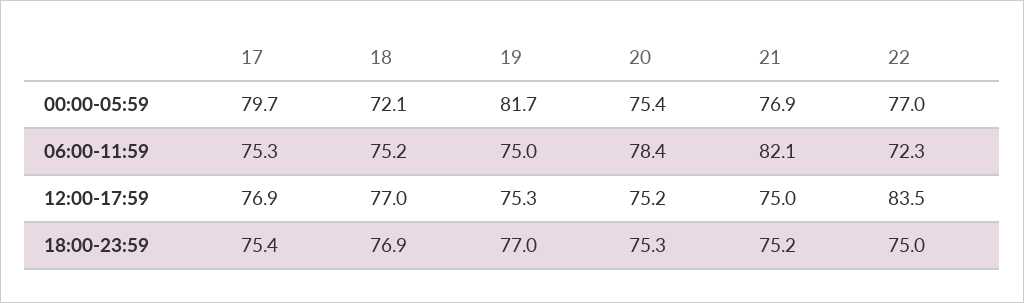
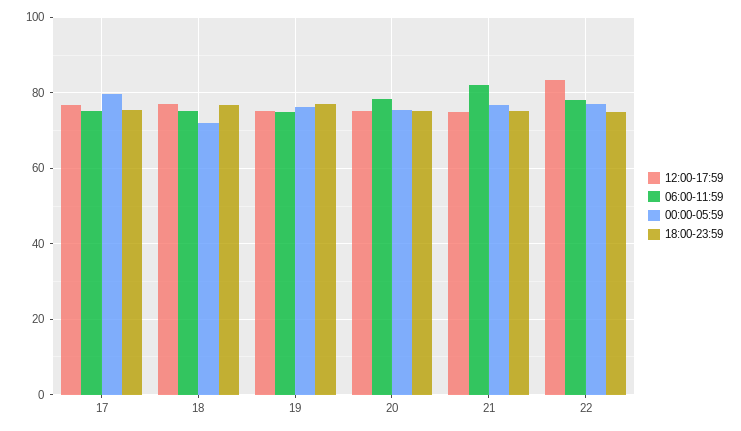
  {
    "00:00-05:59": {
      "17": 79.7,
      "18": 72.1,
-     "19": 81.7,
+     "19": 76,
      "20": 75.4,
      "21": 76.9,
      "22": 77
    },
    "06:00-11:59": {
      "17": 75.3,
      "18": 75.2,
      "19": 75,
      "20": 78.4,
      "21": 82.1,
-     "22": 72.3
+     "22": 78
    },
    "12:00-17:59": {
      "17": 76.9,
      "18": 77,
      "19": 75.3,
      "20": 75.2,
      "21": 75,
      "22": 83.5
    },
    "18:00-23:59": {
      "17": 75.4,
      "18": 76.9,
      "19": 77,
      "20": 75.3,
      "21": 75.2,
      "22": 75
    }
  }

